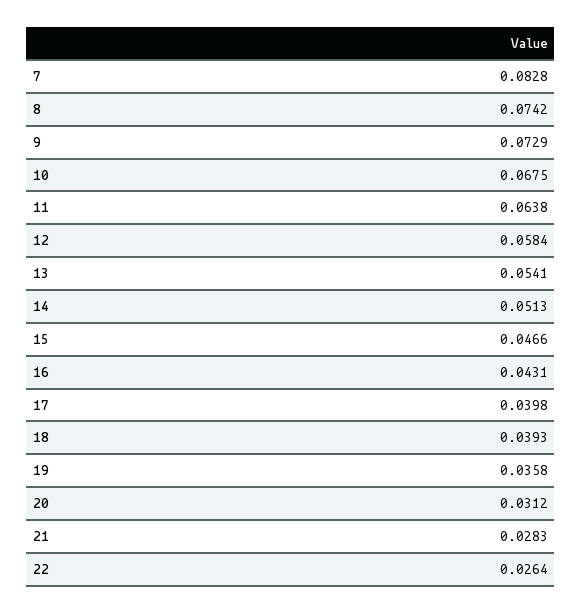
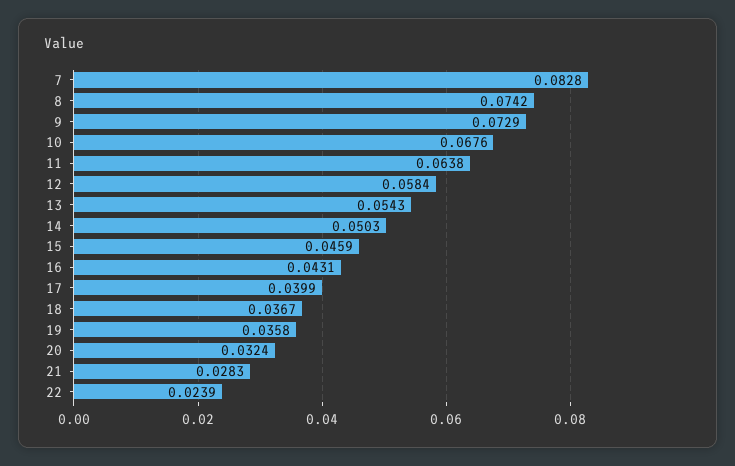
  {
    "7": 0.0828,
    "8": 0.0742,
    "9": 0.0729,
-   "10": 0.0675,
+   "10": 0.0676,
    "11": 0.0638,
    "12": 0.0584,
-   "13": 0.0541,
+   "13": 0.0543,
-   "14": 0.0513,
+   "14": 0.0503,
-   "15": 0.0466,
+   "15": 0.0459,
    "16": 0.0431,
-   "17": 0.0398,
+   "17": 0.0399,
-   "18": 0.0393,
+   "18": 0.0367,
    "19": 0.0358,
-   "20": 0.0312,
+   "20": 0.0324,
    "21": 0.0283,
-   "22": 0.0264
+   "22": 0.0239
  }

